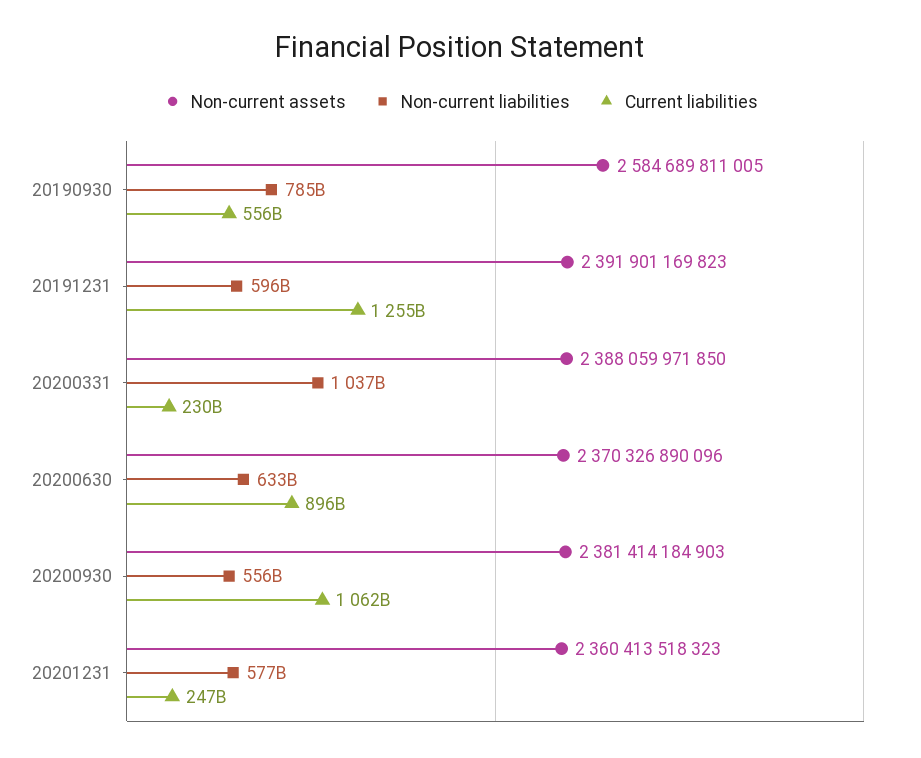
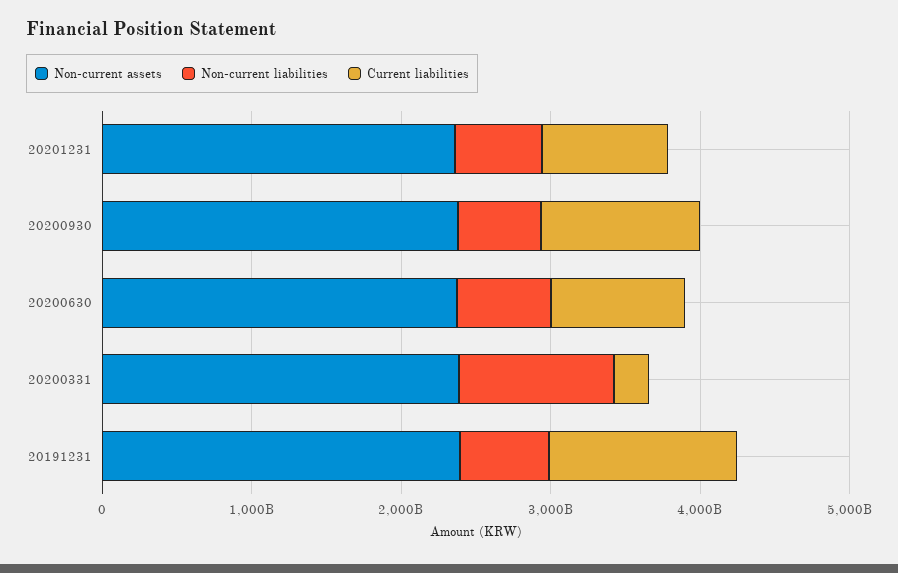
  {
    "Non-current assets": {
-     "20190930": 2584689811005,
      "20191231": 2391901169823,
      "20200331": 2388059971850,
      "20200630": 2370326890096,
      "20200930": 2381414184903,
      "20201231": 2360413518323
    },
    "Non-current liabilities": {
-     "20190930": 785000000000,
      "20191231": 596000000000,
      "20200331": 1037000000000,
      "20200630": 633000000000,
      "20200930": 556000000000,
      "20201231": 577000000000
    },
    "Current liabilities": {
-     "20190930": 556000000000,
      "20191231": 1255000000000,
      "20200331": 230000000000,
      "20200630": 896000000000,
      "20200930": 1062000000000,
-     "20201231": 247000000000
+     "20201231": 800000000000
    }
  }

